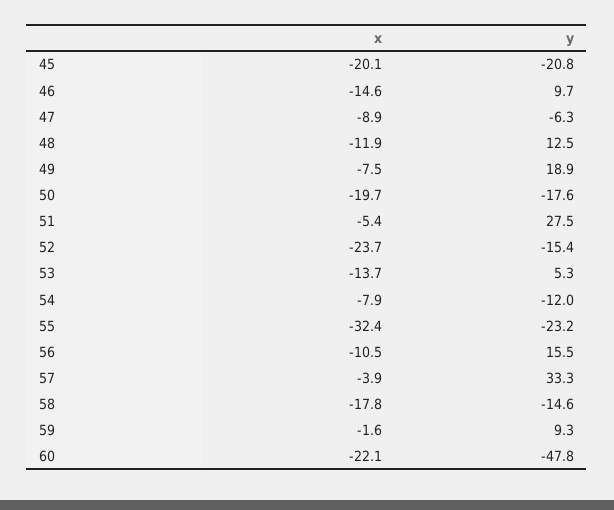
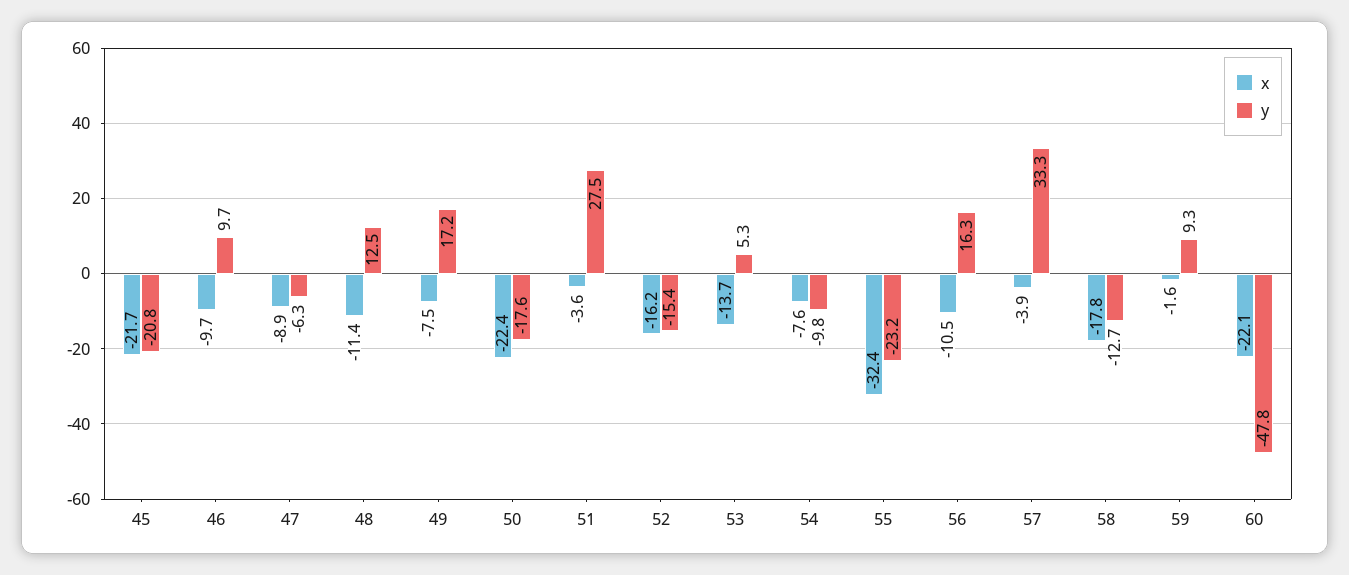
  {
    "x": {
-     "45": -20.1,
+     "45": -21.7,
-     "46": -14.6,
+     "46": -9.7,
      "47": -8.9,
-     "48": -11.9,
+     "48": -11.4,
      "49": -7.5,
-     "50": -19.7,
+     "50": -22.4,
-     "51": -5.4,
+     "51": -3.6,
-     "52": -23.7,
+     "52": -16.2,
      "53": -13.7,
-     "54": -7.9,
+     "54": -7.6,
      "55": -32.4,
      "56": -10.5,
      "57": -3.9,
      "58": -17.8,
      "59": -1.6,
      "60": -22.1
    },
    "y": {
      "45": -20.8,
      "46": 9.7,
      "47": -6.3,
      "48": 12.5,
-     "49": 18.9,
+     "49": 17.2,
      "50": -17.6,
      "51": 27.5,
      "52": -15.4,
      "53": 5.3,
-     "54": -12,
+     "54": -9.8,
      "55": -23.2,
-     "56": 15.5,
+     "56": 16.3,
      "57": 33.3,
-     "58": -14.6,
+     "58": -12.7,
      "59": 9.3,
      "60": -47.8
    }
  }

